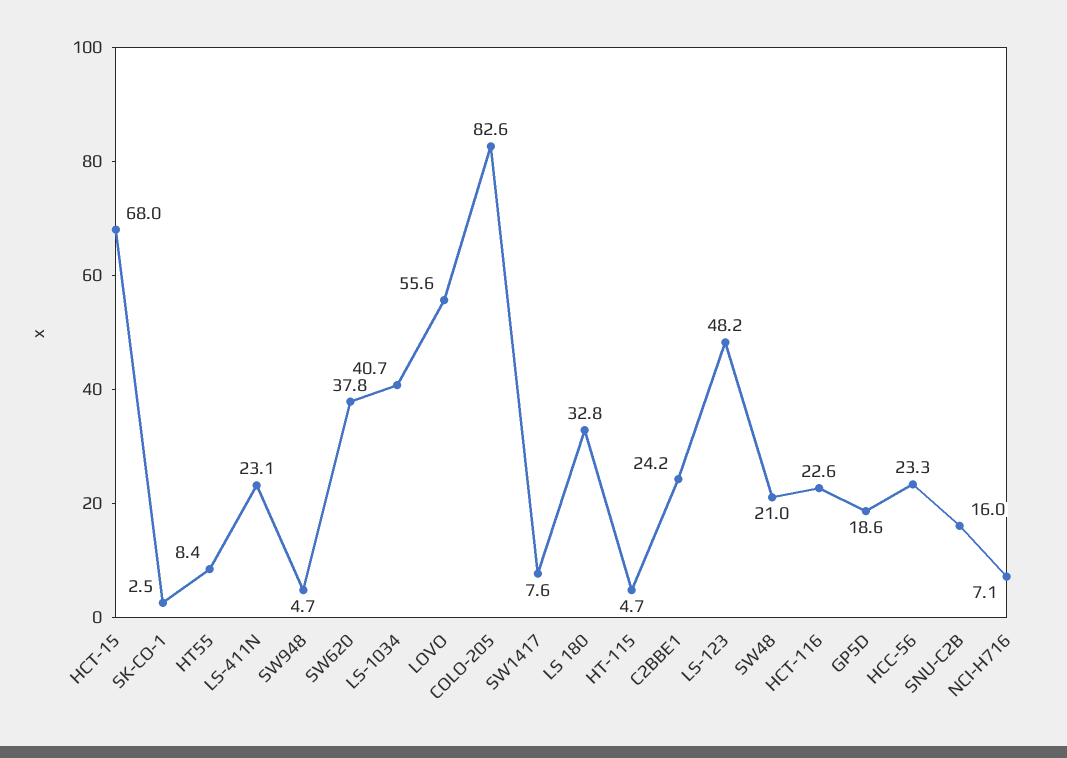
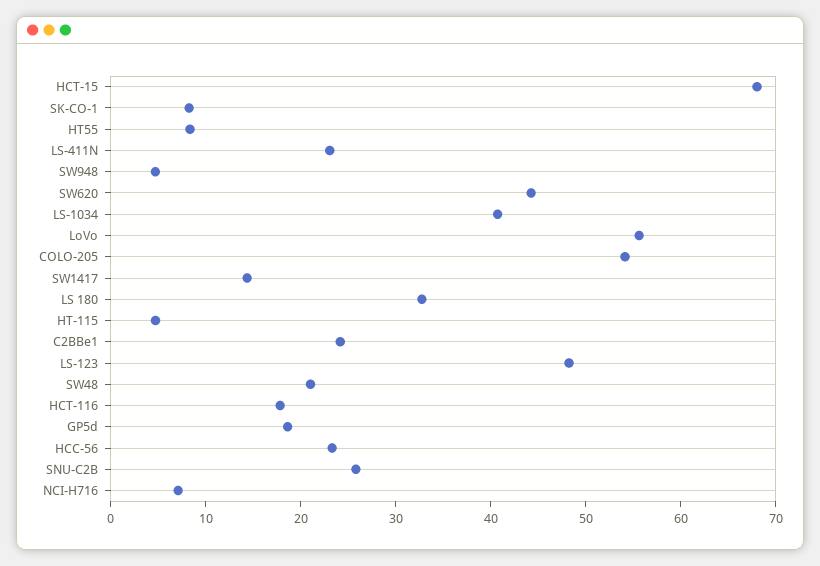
  {
    "HCT-15": 68,
-   "SK-CO-1": 2.5,
+   "SK-CO-1": 8,
    "HT55": 8.4,
    "LS-411N": 23.1,
    "SW948": 4.7,
-   "SW620": 37.8,
+   "SW620": 44,
    "LS-1034": 40.7,
    "LOVO": 55.6,
-   "COLO-205": 82.6,
+   "COLO-205": 54,
-   "SW1417": 7.6,
+   "SW1417": 14,
    "LS 180": 32.8,
    "HT-115": 4.7,
    "C2BBE1": 24.2,
    "LS-123": 48.2,
    "SW48": 21,
-   "HCT-116": 22.6,
+   "HCT-116": 18,
    "GP5D": 18.6,
    "HCC-56": 23.3,
-   "SNU-C2B": 16,
+   "SNU-C2B": 26,
    "NCI-H716": 7.1
  }

